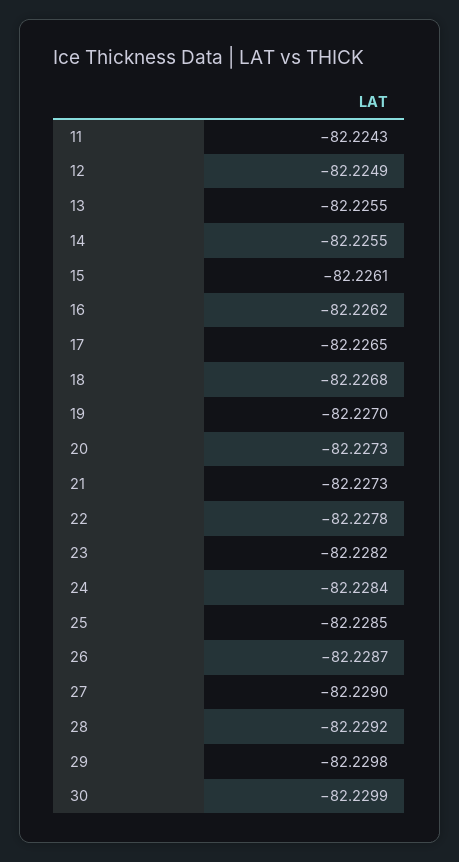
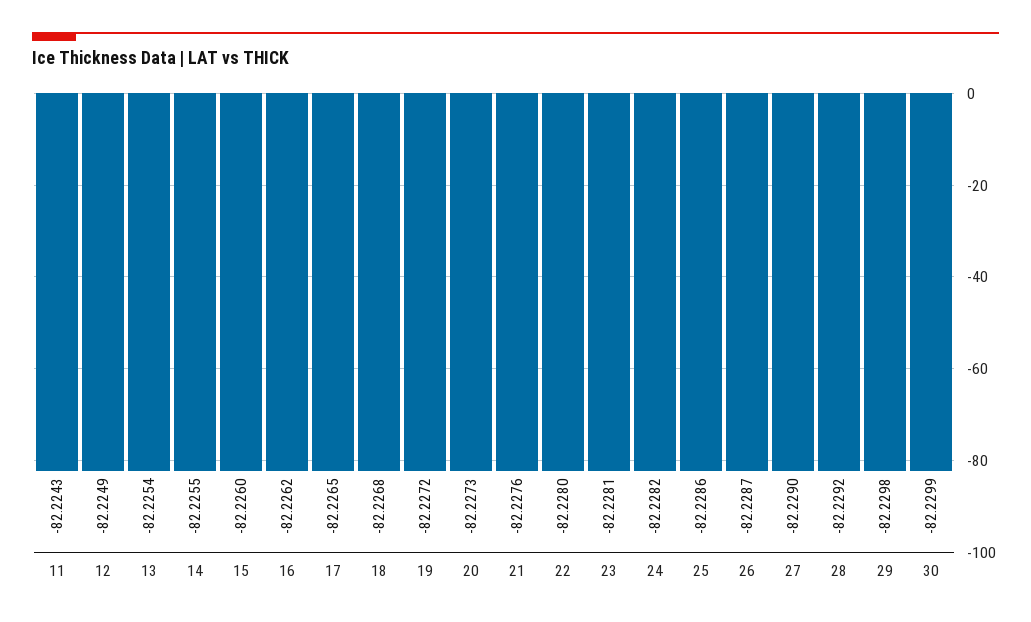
  {
    "11": -82.2243,
    "12": -82.2249,
-   "13": -82.2255,
+   "13": -82.2254,
    "14": -82.2255,
-   "15": -82.2261,
+   "15": -82.226,
    "16": -82.2262,
    "17": -82.2265,
    "18": -82.2268,
-   "19": -82.227,
+   "19": -82.2272,
    "20": -82.2273,
-   "21": -82.2273,
+   "21": -82.2276,
-   "22": -82.2278,
+   "22": -82.228,
-   "23": -82.2282,
+   "23": -82.2281,
-   "24": -82.2284,
+   "24": -82.2282,
-   "25": -82.2285,
+   "25": -82.2286,
    "26": -82.2287,
    "27": -82.229,
    "28": -82.2292,
    "29": -82.2298,
    "30": -82.2299
  }

